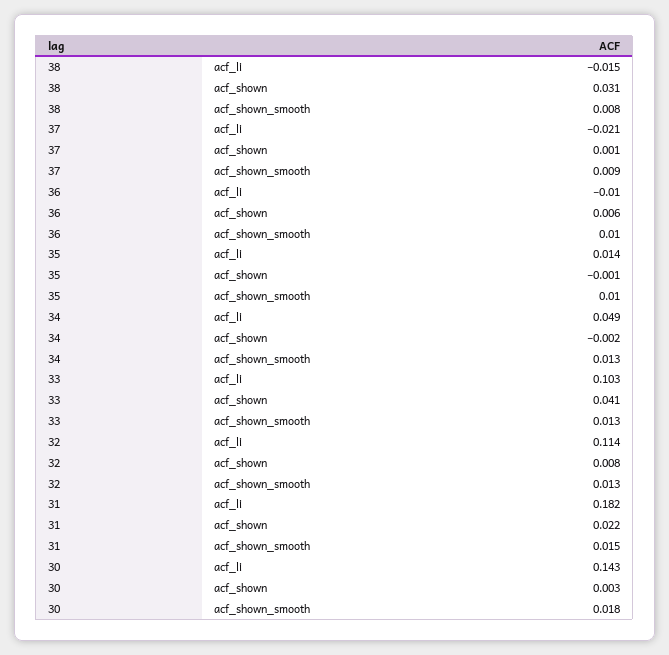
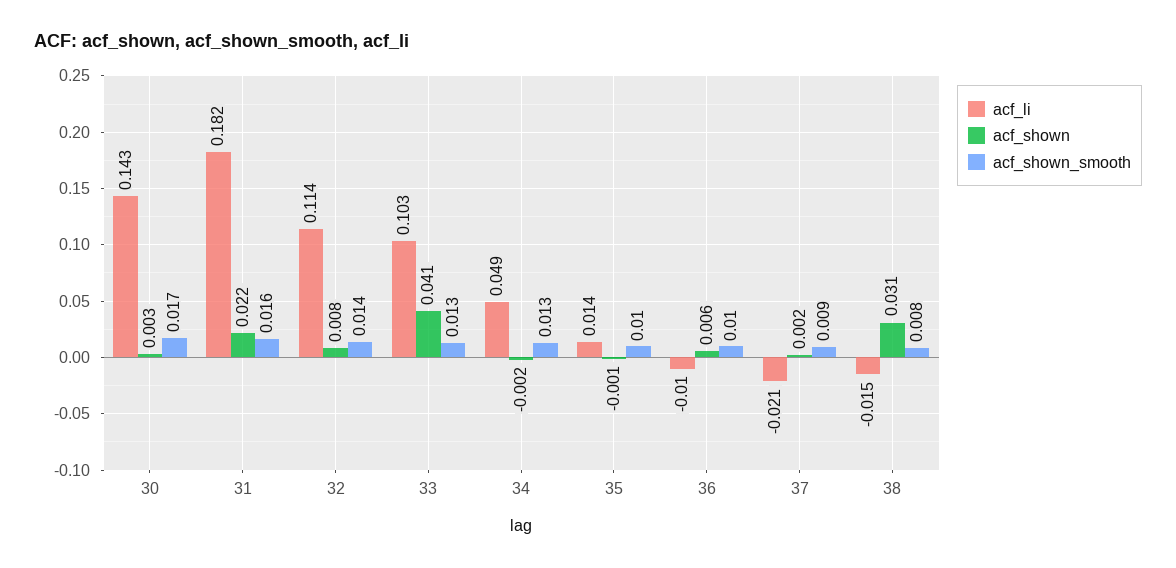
  {
    "acf_li": {
      "38": -0.015,
      "37": -0.021,
      "36": -0.01,
      "35": 0.014,
      "34": 0.049,
      "33": 0.103,
      "32": 0.114,
      "31": 0.182,
      "30": 0.143
    },
    "acf_shown": {
      "38": 0.031,
-     "37": 0.001,
+     "37": 0.002,
      "36": 0.006,
      "35": -0.001,
      "34": -0.002,
      "33": 0.041,
      "32": 0.008,
      "31": 0.022,
      "30": 0.003
    },
    "acf_shown_smooth": {
      "38": 0.008,
      "37": 0.009,
      "36": 0.01,
      "35": 0.01,
      "34": 0.013,
      "33": 0.013,
-     "32": 0.013,
+     "32": 0.014,
-     "31": 0.015,
+     "31": 0.016,
-     "30": 0.018
+     "30": 0.017
    }
  }

